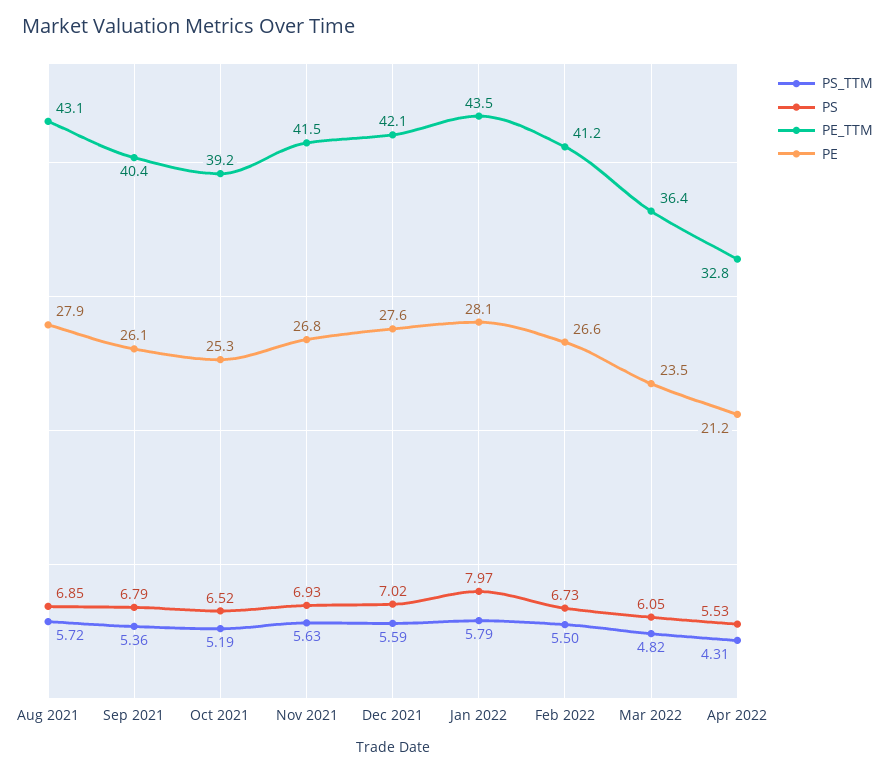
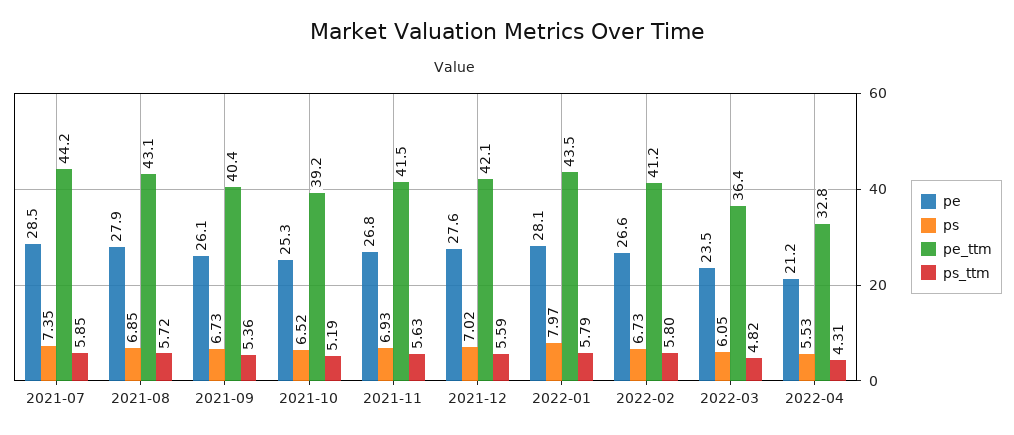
  {
    "PS_TTM": {
      "Aug 2021": 5.72,
      "Sep 2021": 5.36,
      "Oct 2021": 5.19,
      "Nov 2021": 5.63,
      "Dec 2021": 5.59,
      "Jan 2022": 5.79,
-     "Feb 2022": 5.5,
+     "Feb 2022": 5.8,
      "Mar 2022": 4.82,
-     "Apr 2022": 4.31
+     "Apr 2022": 4.31,
+     "2021-07": 5.85
    },
    "PS": {
      "Aug 2021": 6.85,
-     "Sep 2021": 6.79,
+     "Sep 2021": 6.73,
      "Oct 2021": 6.52,
      "Nov 2021": 6.93,
      "Dec 2021": 7.02,
      "Jan 2022": 7.97,
      "Feb 2022": 6.73,
      "Mar 2022": 6.05,
-     "Apr 2022": 5.53
+     "Apr 2022": 5.53,
+     "2021-07": 7.35
    },
    "PE_TTM": {
      "Aug 2021": 43.1,
      "Sep 2021": 40.4,
      "Oct 2021": 39.2,
      "Nov 2021": 41.5,
      "Dec 2021": 42.1,
      "Jan 2022": 43.5,
      "Feb 2022": 41.2,
      "Mar 2022": 36.4,
-     "Apr 2022": 32.8
+     "Apr 2022": 32.8,
+     "2021-07": 44.2
    },
    "PE": {
      "Aug 2021": 27.9,
      "Sep 2021": 26.1,
      "Oct 2021": 25.3,
      "Nov 2021": 26.8,
      "Dec 2021": 27.6,
      "Jan 2022": 28.1,
      "Feb 2022": 26.6,
      "Mar 2022": 23.5,
-     "Apr 2022": 21.2
+     "Apr 2022": 21.2,
+     "2021-07": 28.5
    }
  }

